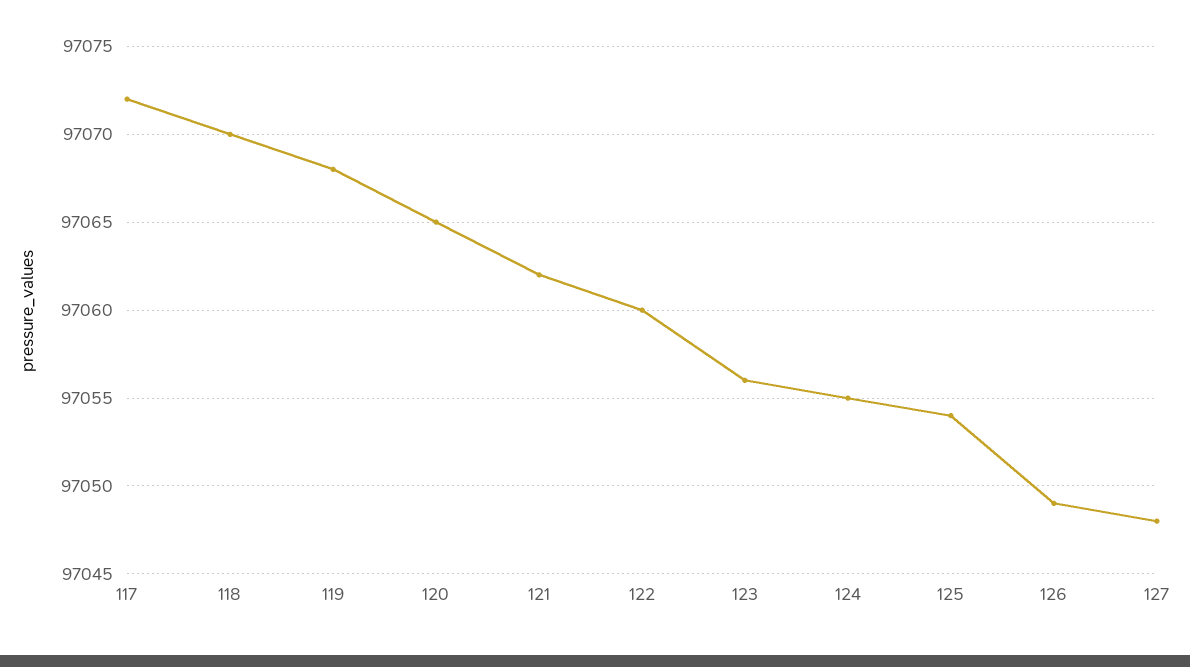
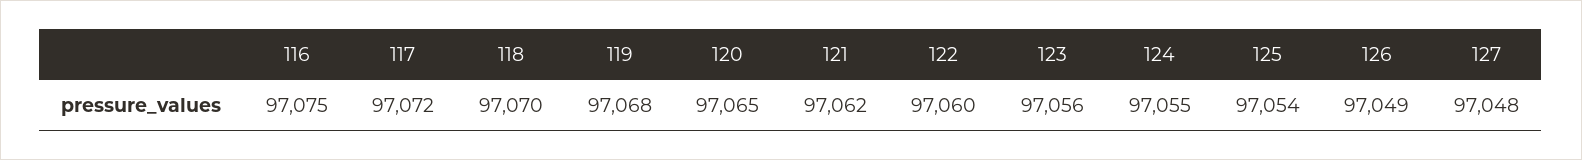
  {
    "117": 97072,
    "118": 97070,
    "119": 97068,
    "120": 97065,
    "121": 97062,
    "122": 97060,
    "123": 97056,
    "124": 97055,
    "125": 97054,
    "126": 97049,
-   "127": 97048
+   "127": 97048,
+   "116": 97075
  }

